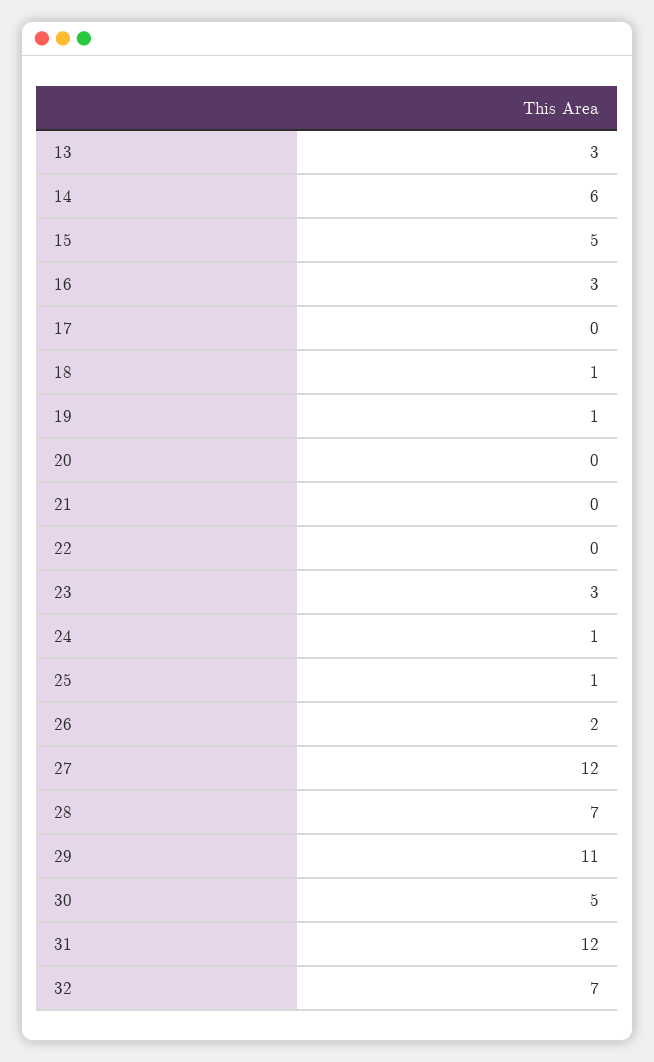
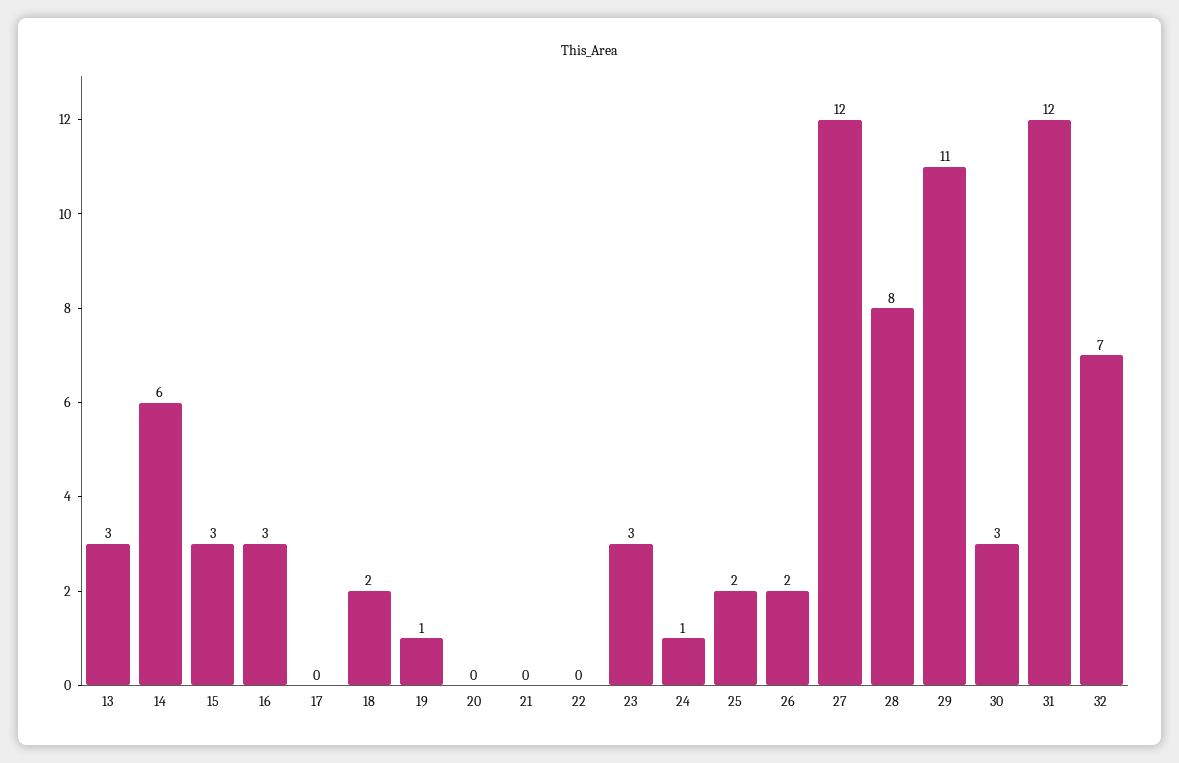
  {
    "13": 3,
    "14": 6,
-   "15": 5,
+   "15": 3,
    "16": 3,
    "17": 0,
-   "18": 1,
+   "18": 2,
    "19": 1,
    "20": 0,
    "21": 0,
    "22": 0,
    "23": 3,
    "24": 1,
-   "25": 1,
+   "25": 2,
    "26": 2,
    "27": 12,
-   "28": 7,
+   "28": 8,
    "29": 11,
-   "30": 5,
+   "30": 3,
    "31": 12,
    "32": 7
  }

